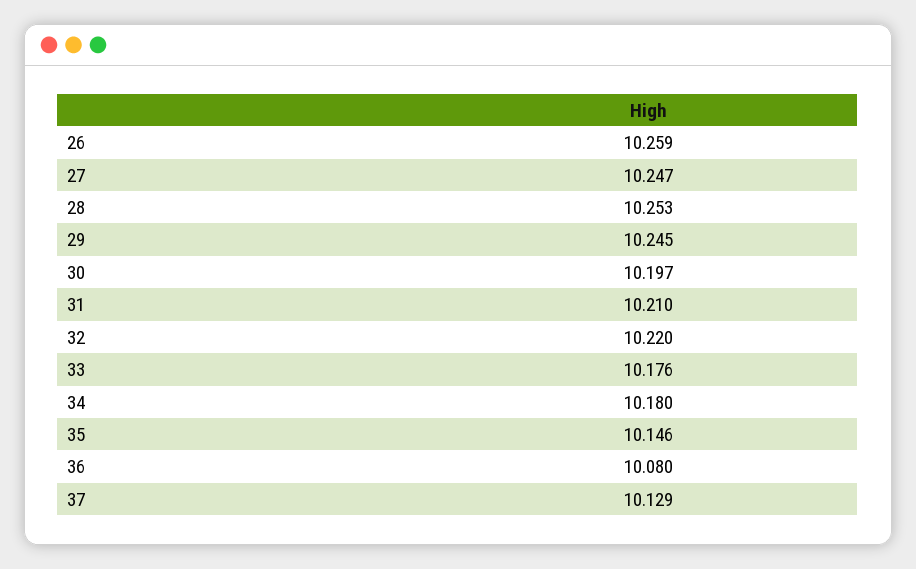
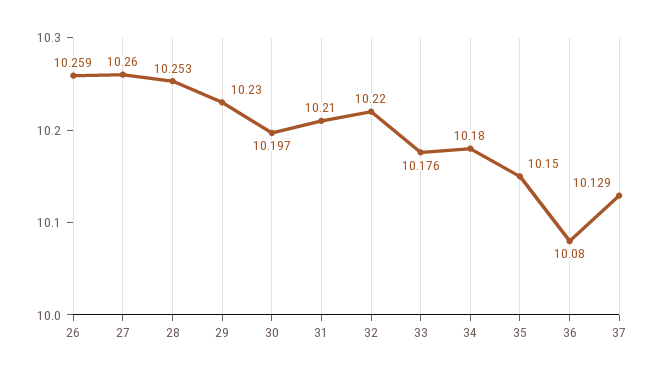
  {
    "26": 10.259,
-   "27": 10.247,
+   "27": 10.26,
    "28": 10.253,
-   "29": 10.245,
+   "29": 10.23,
    "30": 10.197,
    "31": 10.21,
    "32": 10.22,
    "33": 10.176,
    "34": 10.18,
-   "35": 10.146,
+   "35": 10.15,
    "36": 10.08,
    "37": 10.129
  }

